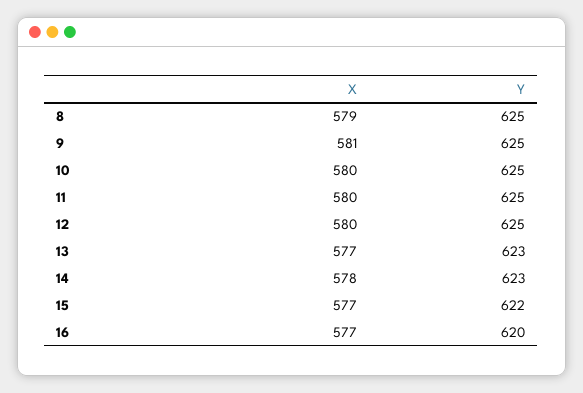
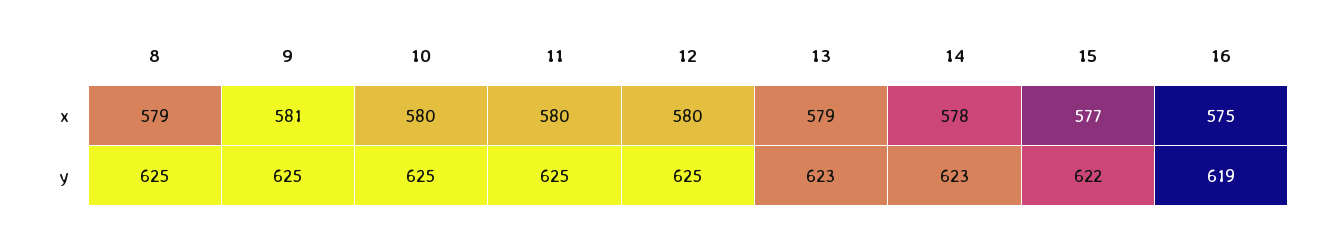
  {
    "X": {
      "8": 579,
      "9": 581,
      "10": 580,
      "11": 580,
      "12": 580,
-     "13": 577,
+     "13": 579,
      "14": 578,
      "15": 577,
-     "16": 577
+     "16": 575
    },
    "Y": {
      "8": 625,
      "9": 625,
      "10": 625,
      "11": 625,
      "12": 625,
      "13": 623,
      "14": 623,
      "15": 622,
-     "16": 620
+     "16": 619
    }
  }

